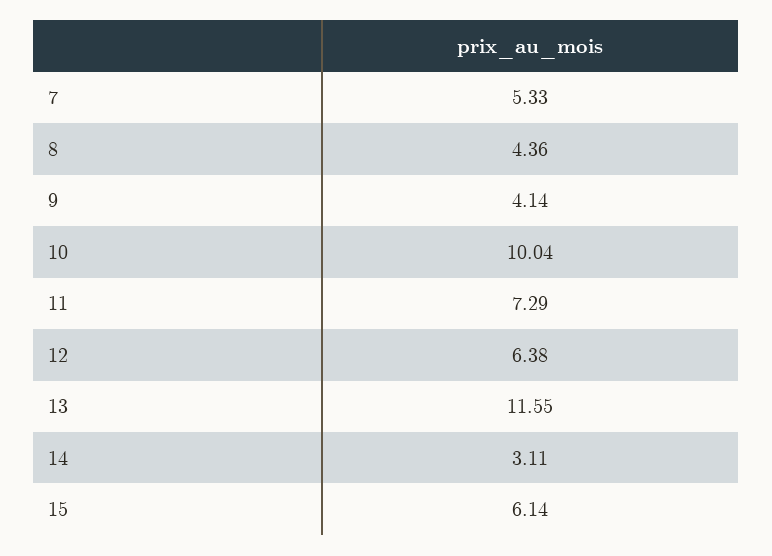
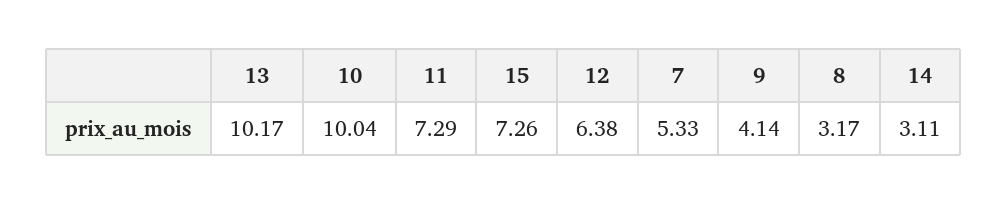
  {
    "7": 5.33,
-   "8": 4.36,
+   "8": 3.17,
    "9": 4.14,
    "10": 10.04,
    "11": 7.29,
    "12": 6.38,
-   "13": 11.55,
+   "13": 10.17,
    "14": 3.11,
-   "15": 6.14
+   "15": 7.26
  }

